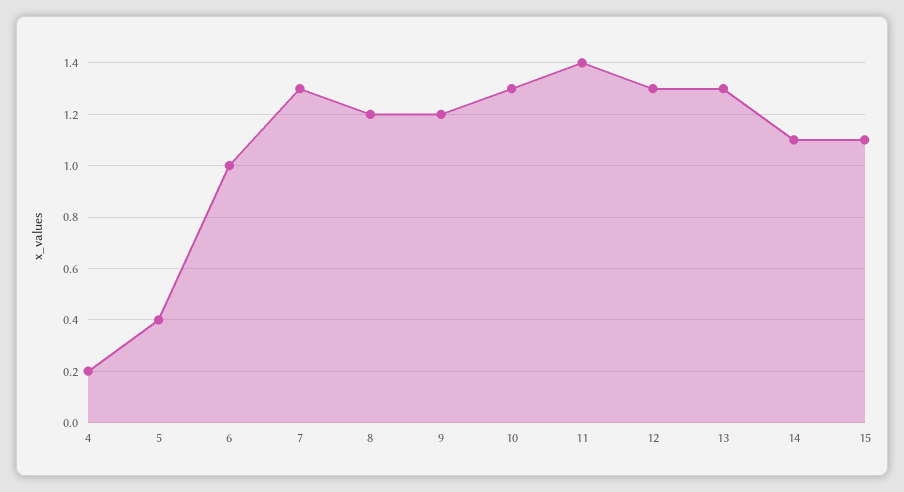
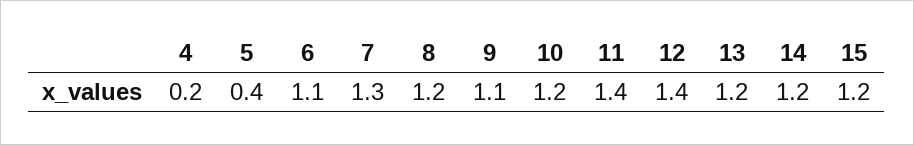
  {
    "4": 0.2,
    "5": 0.4,
-   "6": 1,
+   "6": 1.1,
    "7": 1.3,
    "8": 1.2,
-   "9": 1.2,
+   "9": 1.1,
-   "10": 1.3,
+   "10": 1.2,
    "11": 1.4,
-   "12": 1.3,
+   "12": 1.4,
-   "13": 1.3,
+   "13": 1.2,
-   "14": 1.1,
+   "14": 1.2,
-   "15": 1.1
+   "15": 1.2
  }

